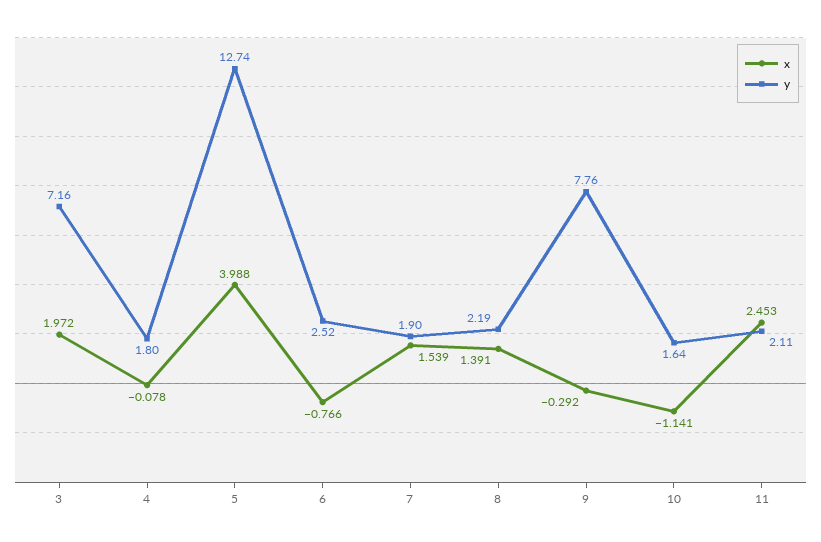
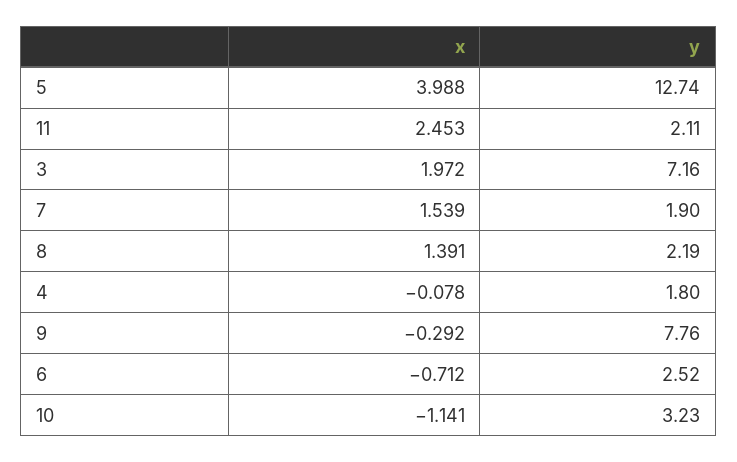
  {
    "x": {
      "3": 1.972,
      "4": -0.078,
      "5": 3.988,
-     "6": -0.766,
+     "6": -0.712,
      "7": 1.539,
      "8": 1.391,
      "9": -0.292,
      "10": -1.141,
      "11": 2.453
    },
    "y": {
      "3": 7.16,
      "4": 1.8,
      "5": 12.74,
      "6": 2.52,
      "7": 1.9,
      "8": 2.19,
      "9": 7.76,
-     "10": 1.64,
+     "10": 3.23,
      "11": 2.11
    }
  }

